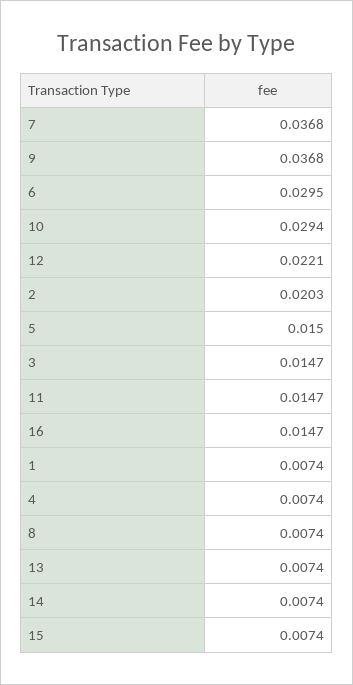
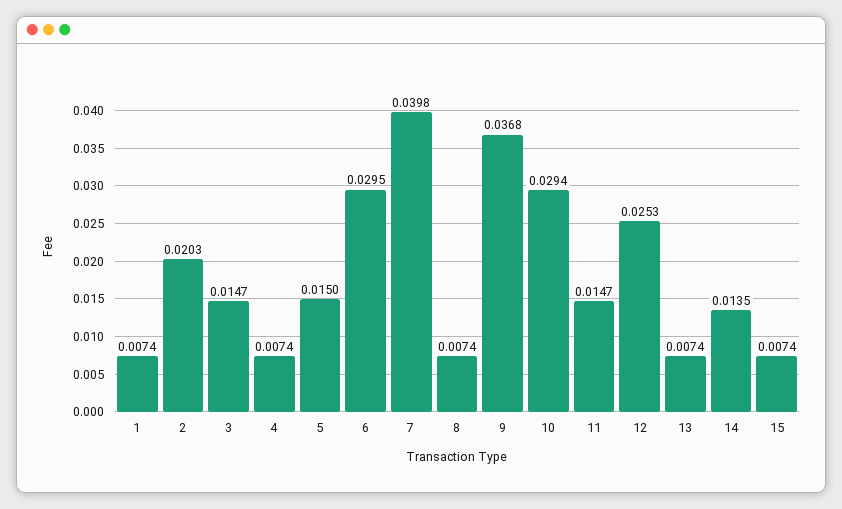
  {
-   "7": 0.0368,
+   "7": 0.0398,
    "9": 0.0368,
    "6": 0.0295,
    "10": 0.0294,
-   "12": 0.0221,
+   "12": 0.0253,
    "2": 0.0203,
    "5": 0.015,
    "3": 0.0147,
    "11": 0.0147,
-   "16": 0.0147,
    "1": 0.0074,
    "4": 0.0074,
    "8": 0.0074,
    "13": 0.0074,
-   "14": 0.0074,
+   "14": 0.0135,
    "15": 0.0074
  }

